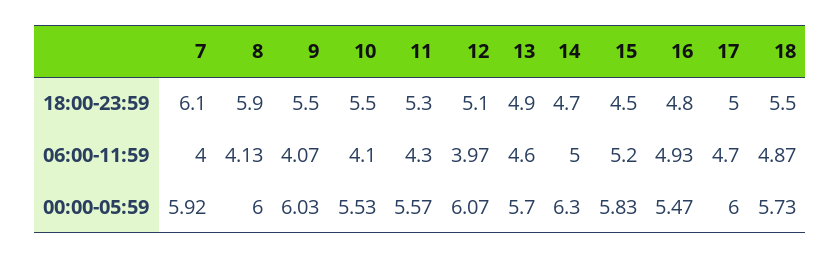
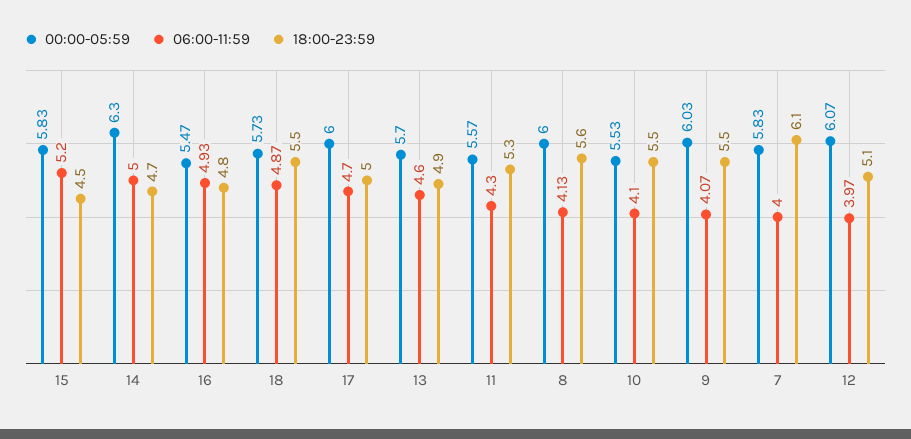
  {
    "18:00-23:59": {
      "7": 6.1,
-     "8": 5.9,
+     "8": 5.6,
      "9": 5.5,
      "10": 5.5,
      "11": 5.3,
      "12": 5.1,
      "13": 4.9,
      "14": 4.7,
      "15": 4.5,
      "16": 4.8,
      "17": 5,
      "18": 5.5
    },
    "06:00-11:59": {
      "7": 4,
      "8": 4.13,
      "9": 4.07,
      "10": 4.1,
      "11": 4.3,
      "12": 3.97,
      "13": 4.6,
      "14": 5,
      "15": 5.2,
      "16": 4.93,
      "17": 4.7,
      "18": 4.87
    },
    "00:00-05:59": {
-     "7": 5.92,
+     "7": 5.83,
      "8": 6,
      "9": 6.03,
      "10": 5.53,
      "11": 5.57,
      "12": 6.07,
      "13": 5.7,
      "14": 6.3,
      "15": 5.83,
      "16": 5.47,
      "17": 6,
      "18": 5.73
    }
  }

